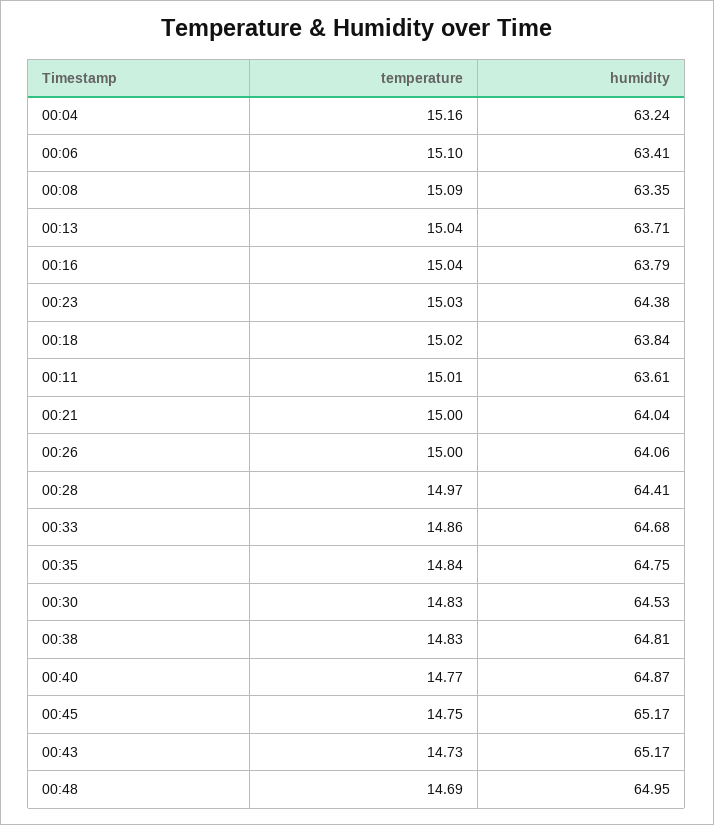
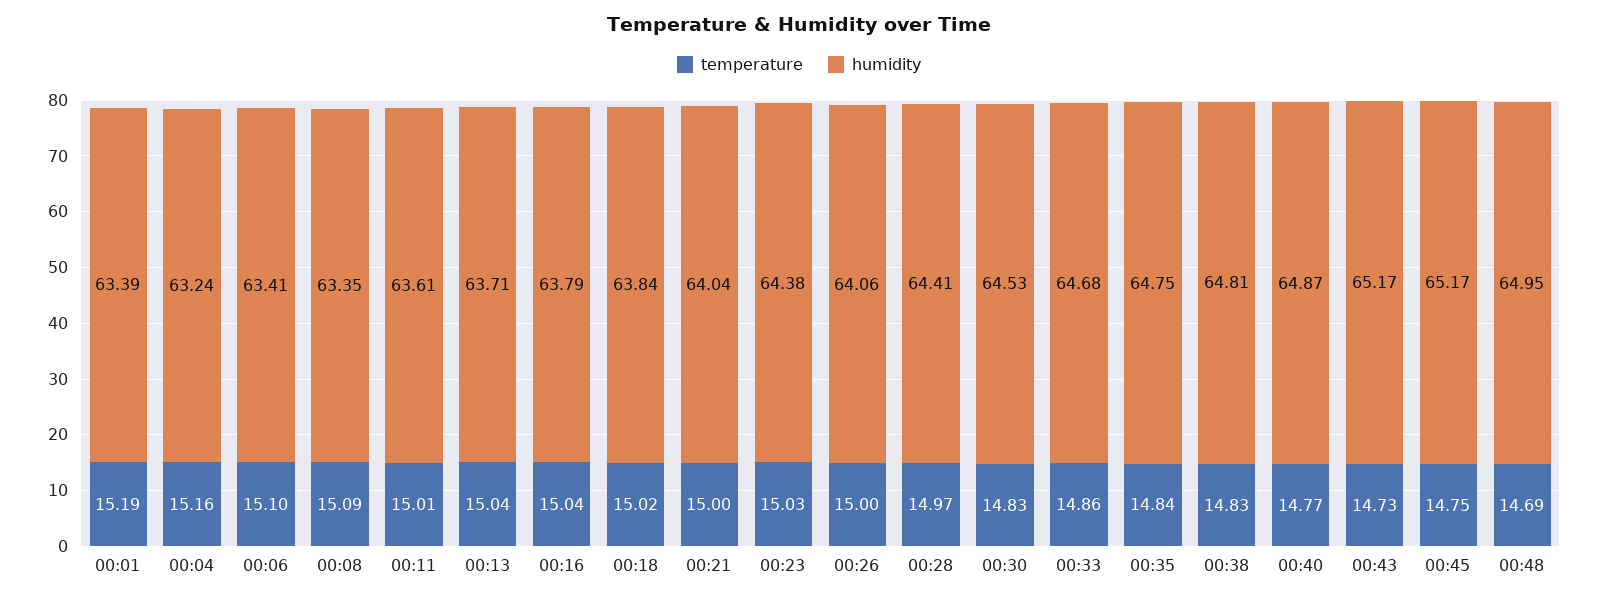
  {
    "temperature": {
      "00:04": 15.16,
      "00:06": 15.1,
      "00:08": 15.09,
      "00:13": 15.04,
      "00:16": 15.04,
      "00:23": 15.03,
      "00:18": 15.02,
      "00:11": 15.01,
      "00:21": 15,
      "00:26": 15,
      "00:28": 14.97,
      "00:33": 14.86,
      "00:35": 14.84,
      "00:30": 14.83,
      "00:38": 14.83,
      "00:40": 14.77,
      "00:45": 14.75,
      "00:43": 14.73,
-     "00:48": 14.69
+     "00:48": 14.69,
+     "00:01": 15.19
    },
    "humidity": {
      "00:04": 63.24,
      "00:06": 63.41,
      "00:08": 63.35,
      "00:13": 63.71,
      "00:16": 63.79,
      "00:23": 64.38,
      "00:18": 63.84,
      "00:11": 63.61,
      "00:21": 64.04,
      "00:26": 64.06,
      "00:28": 64.41,
      "00:33": 64.68,
      "00:35": 64.75,
      "00:30": 64.53,
      "00:38": 64.81,
      "00:40": 64.87,
      "00:45": 65.17,
      "00:43": 65.17,
-     "00:48": 64.95
+     "00:48": 64.95,
+     "00:01": 63.39
    }
  }

